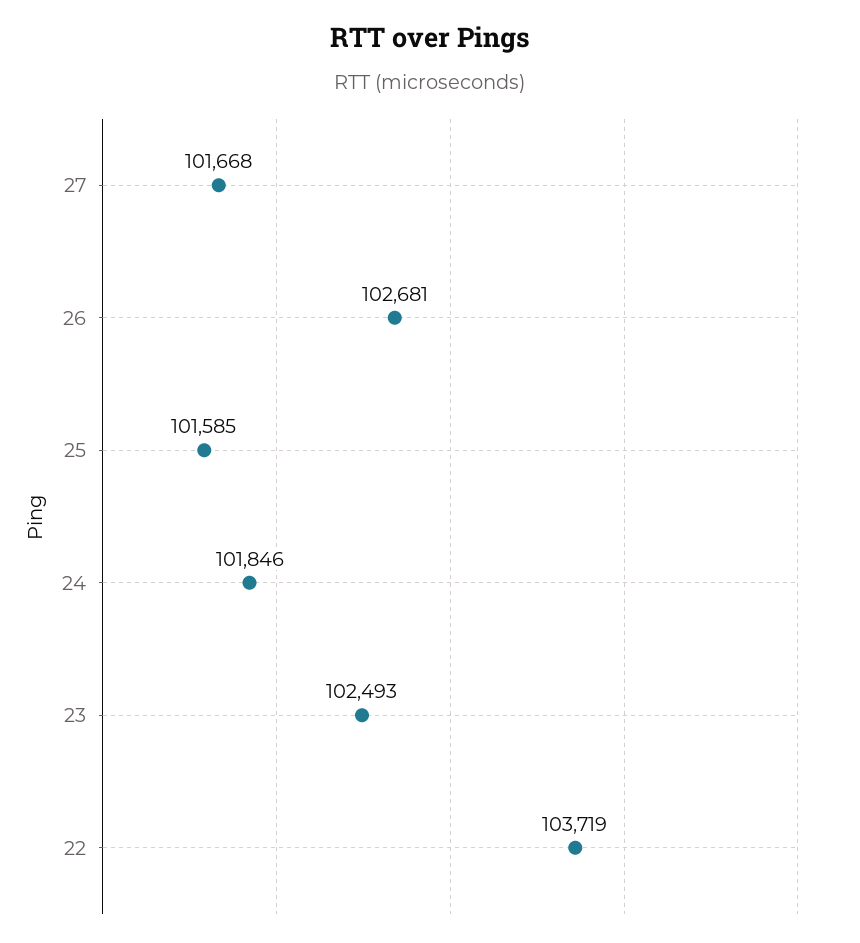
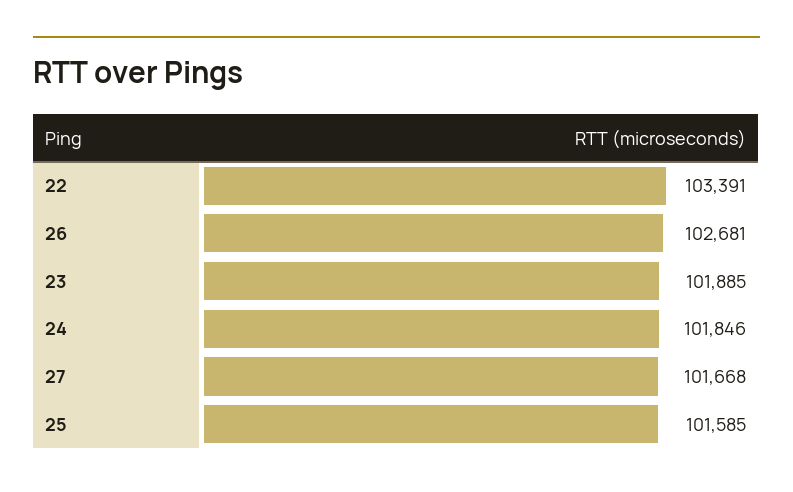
  {
    "27": 101668,
    "26": 102681,
    "25": 101585,
    "24": 101846,
-   "23": 102493,
+   "23": 101885,
-   "22": 103719
+   "22": 103391
  }

